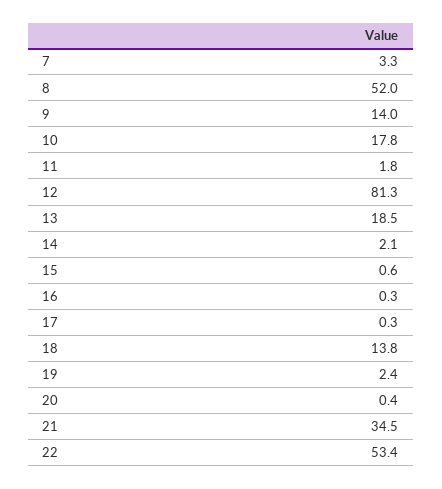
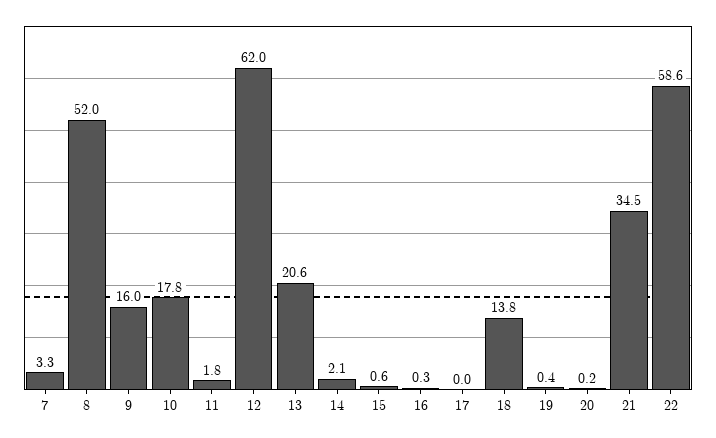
  {
    "7": 3.3,
    "8": 52,
-   "9": 14,
+   "9": 16,
    "10": 17.8,
    "11": 1.8,
-   "12": 81.3,
+   "12": 62,
-   "13": 18.5,
+   "13": 20.6,
    "14": 2.1,
    "15": 0.6,
    "16": 0.3,
-   "17": 0.3,
+   "17": 0,
    "18": 13.8,
-   "19": 2.4,
+   "19": 0.4,
-   "20": 0.4,
+   "20": 0.2,
    "21": 34.5,
-   "22": 53.4
+   "22": 58.6
  }

